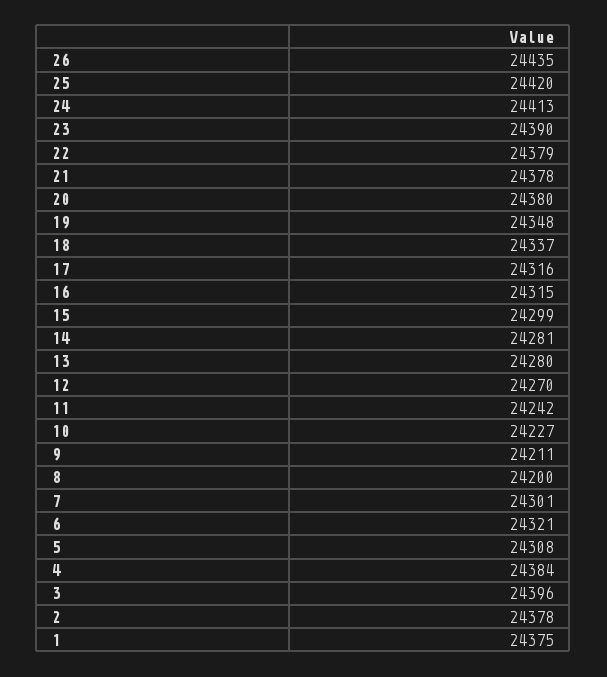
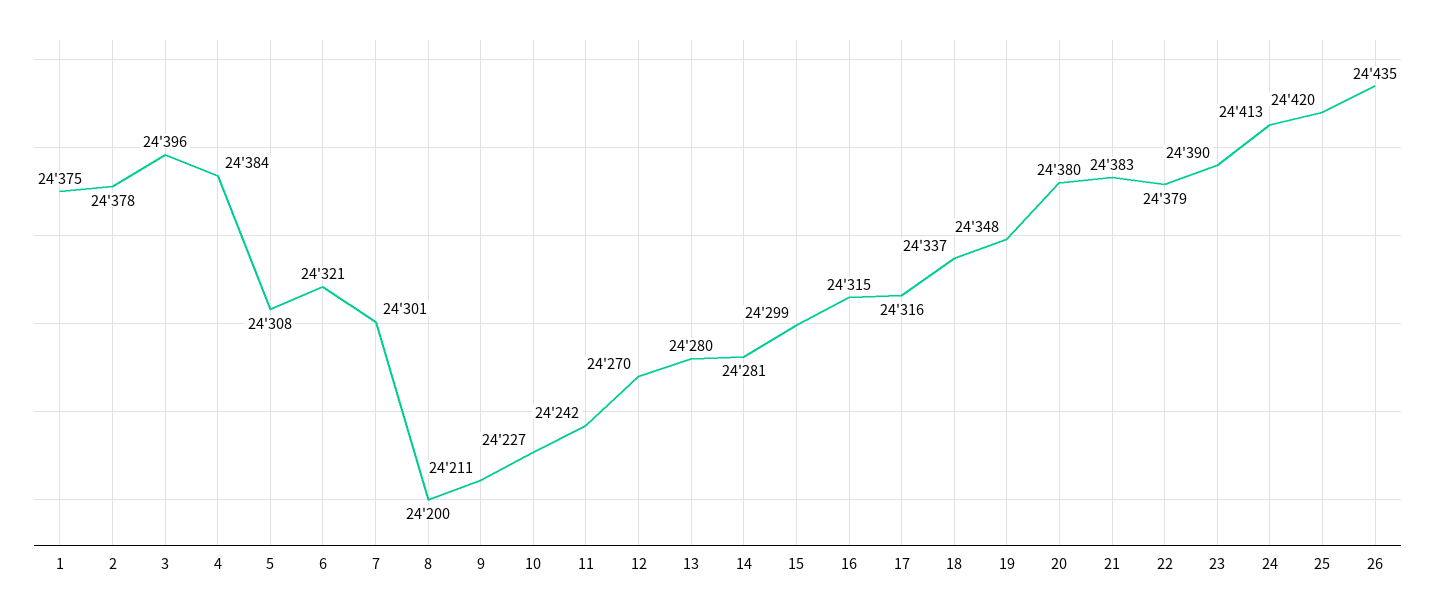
  {
    "26": 24435,
    "25": 24420,
    "24": 24413,
    "23": 24390,
    "22": 24379,
-   "21": 24378,
+   "21": 24383,
    "20": 24380,
    "19": 24348,
    "18": 24337,
    "17": 24316,
    "16": 24315,
    "15": 24299,
    "14": 24281,
    "13": 24280,
    "12": 24270,
    "11": 24242,
    "10": 24227,
    "9": 24211,
    "8": 24200,
    "7": 24301,
    "6": 24321,
    "5": 24308,
    "4": 24384,
    "3": 24396,
    "2": 24378,
    "1": 24375
  }

